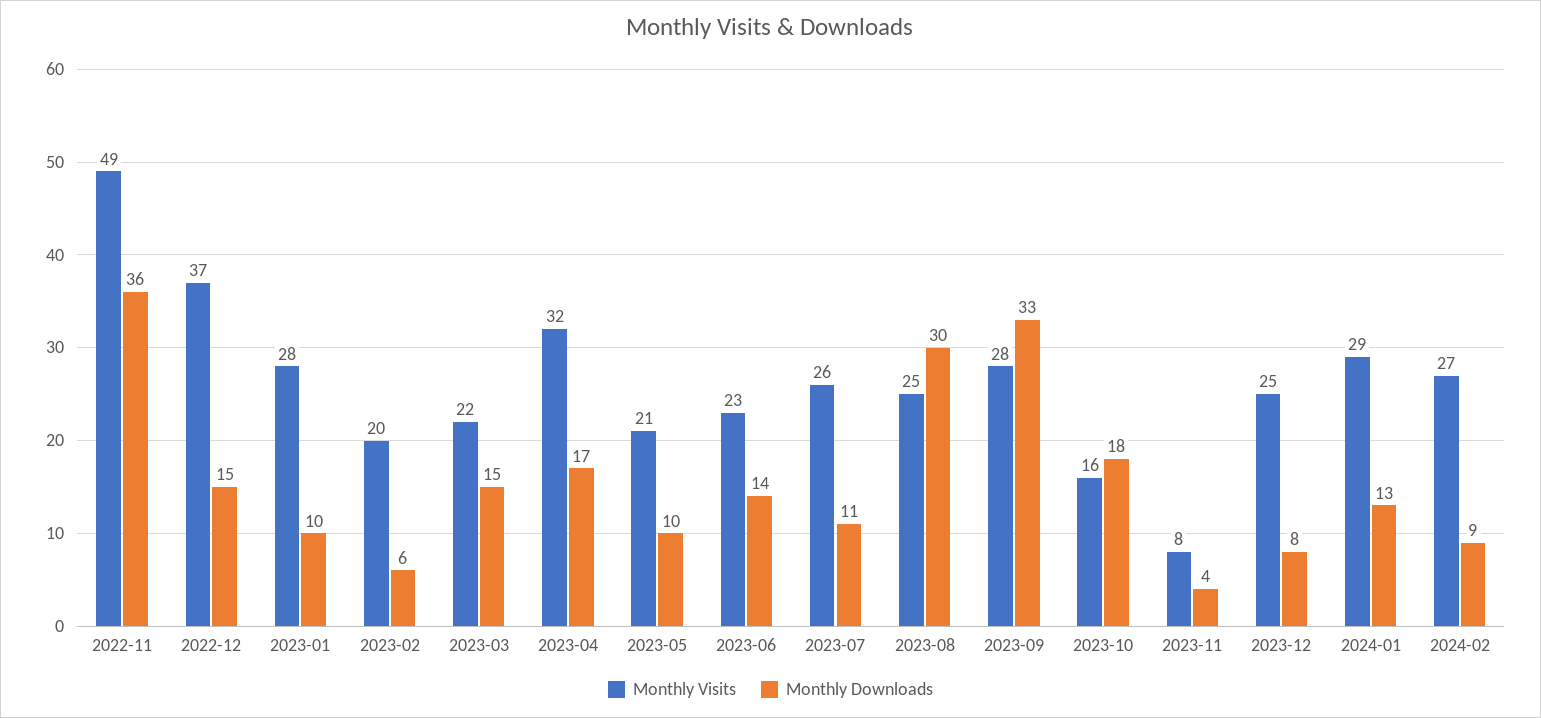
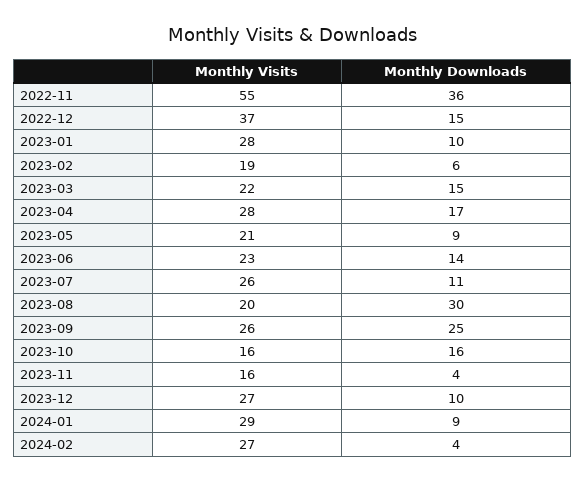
  {
    "Monthly Visits": {
-     "2022-11": 49,
+     "2022-11": 55,
      "2022-12": 37,
      "2023-01": 28,
-     "2023-02": 20,
+     "2023-02": 19,
      "2023-03": 22,
-     "2023-04": 32,
+     "2023-04": 28,
      "2023-05": 21,
      "2023-06": 23,
      "2023-07": 26,
-     "2023-08": 25,
+     "2023-08": 20,
-     "2023-09": 28,
+     "2023-09": 26,
      "2023-10": 16,
-     "2023-11": 8,
+     "2023-11": 16,
-     "2023-12": 25,
+     "2023-12": 27,
      "2024-01": 29,
      "2024-02": 27
    },
    "Monthly Downloads": {
      "2022-11": 36,
      "2022-12": 15,
      "2023-01": 10,
      "2023-02": 6,
      "2023-03": 15,
      "2023-04": 17,
-     "2023-05": 10,
+     "2023-05": 9,
      "2023-06": 14,
      "2023-07": 11,
      "2023-08": 30,
-     "2023-09": 33,
+     "2023-09": 25,
-     "2023-10": 18,
+     "2023-10": 16,
      "2023-11": 4,
-     "2023-12": 8,
+     "2023-12": 10,
-     "2024-01": 13,
+     "2024-01": 9,
-     "2024-02": 9
+     "2024-02": 4
    }
  }

